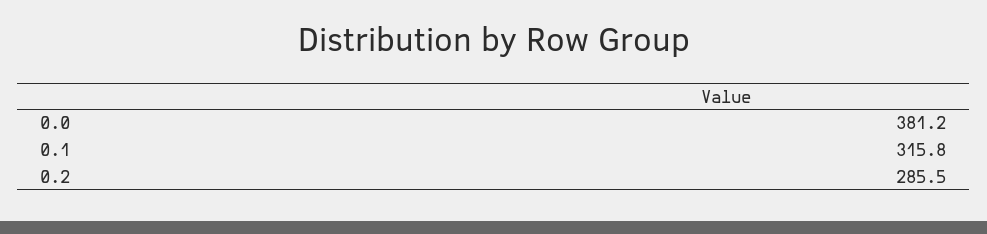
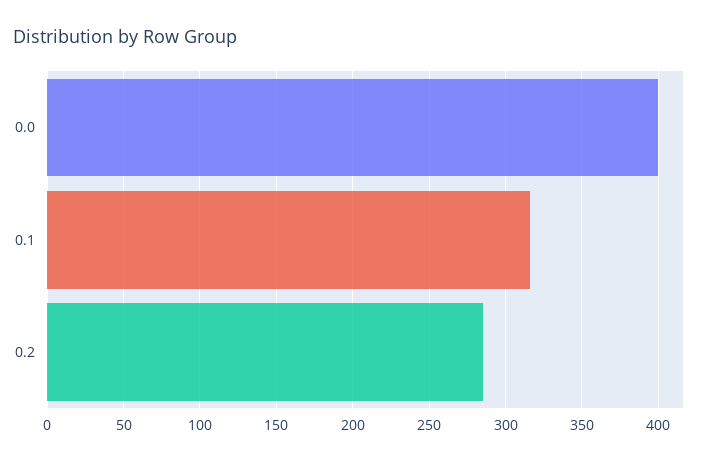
  {
-   "0.0": 381.2,
+   "0.0": 400,
    "0.1": 315.8,
    "0.2": 285.5
  }

